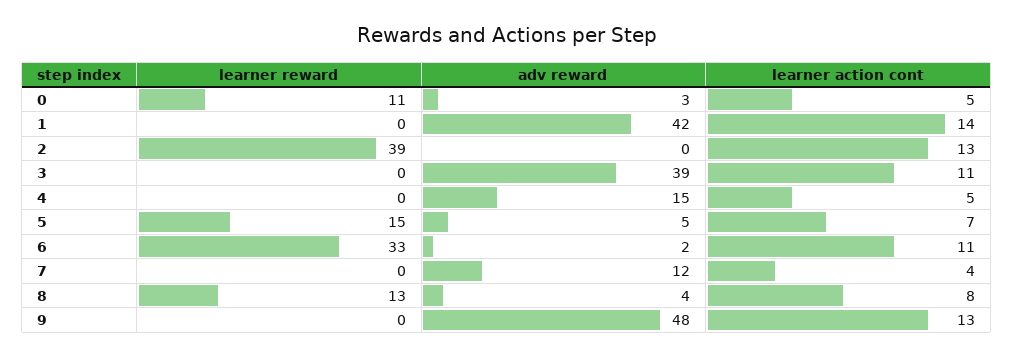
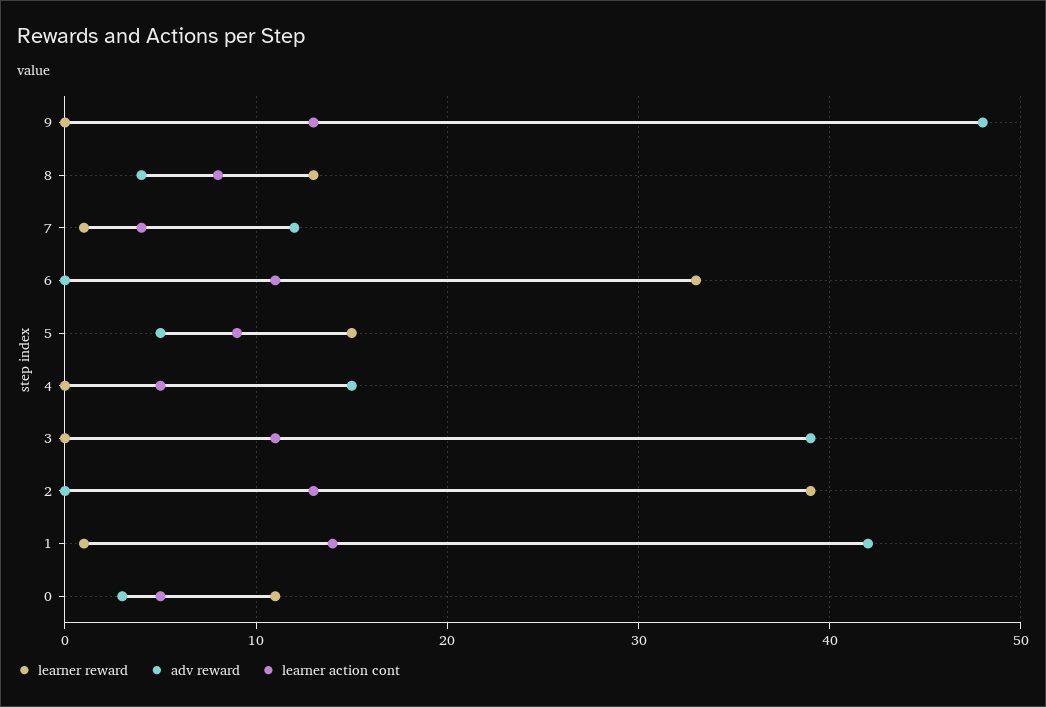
  {
    "learner reward": {
      "0": 11,
-     "1": 0,
+     "1": 1,
      "2": 39,
      "3": 0,
      "4": 0,
      "5": 15,
      "6": 33,
-     "7": 0,
+     "7": 1,
      "8": 13,
      "9": 0
    },
    "adv reward": {
      "0": 3,
      "1": 42,
      "2": 0,
      "3": 39,
      "4": 15,
      "5": 5,
-     "6": 2,
+     "6": 0,
      "7": 12,
      "8": 4,
      "9": 48
    },
    "learner action cont": {
      "0": 5,
      "1": 14,
      "2": 13,
      "3": 11,
      "4": 5,
-     "5": 7,
+     "5": 9,
      "6": 11,
      "7": 4,
      "8": 8,
      "9": 13
    }
  }

